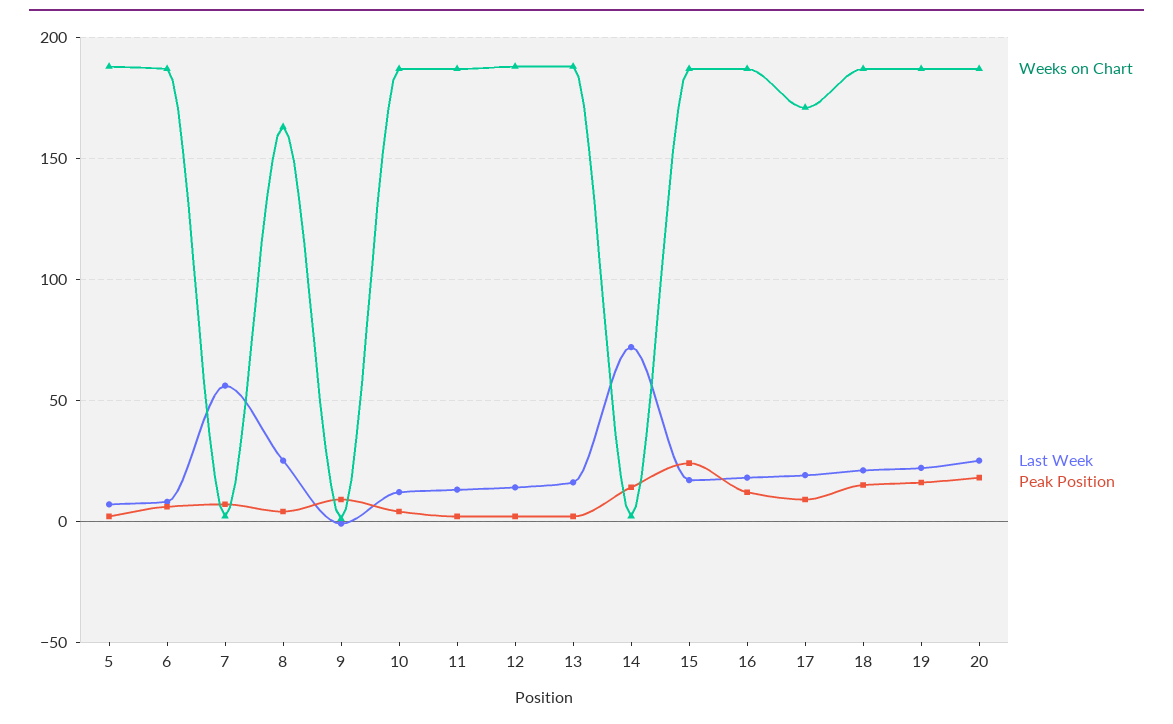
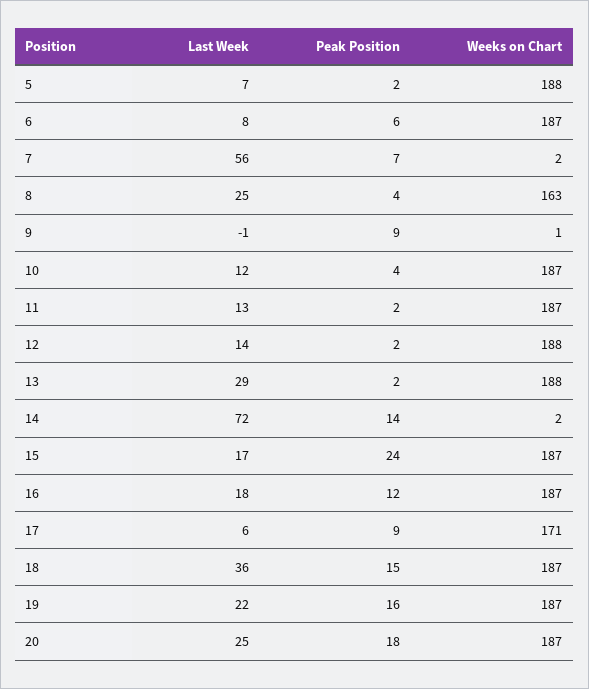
  {
    "Weeks on Chart": {
      "5": 188,
      "6": 187,
      "7": 2,
      "8": 163,
      "9": 1,
      "10": 187,
      "11": 187,
      "12": 188,
      "13": 188,
      "14": 2,
      "15": 187,
      "16": 187,
      "17": 171,
      "18": 187,
      "19": 187,
      "20": 187
    },
    "Last Week": {
      "5": 7,
      "6": 8,
      "7": 56,
      "8": 25,
      "9": -1,
      "10": 12,
      "11": 13,
      "12": 14,
-     "13": 15,
+     "13": 29,
      "14": 72,
      "15": 17,
      "16": 18,
-     "17": 20,
+     "17": 6,
-     "18": 20,
+     "18": 36,
      "19": 22,
      "20": 25
    },
    "Peak Position": {
      "5": 2,
      "6": 6,
      "7": 7,
      "8": 4,
      "9": 9,
      "10": 4,
      "11": 2,
      "12": 2,
      "13": 2,
      "14": 14,
      "15": 24,
      "16": 12,
      "17": 9,
      "18": 15,
      "19": 16,
      "20": 18
    }
  }

